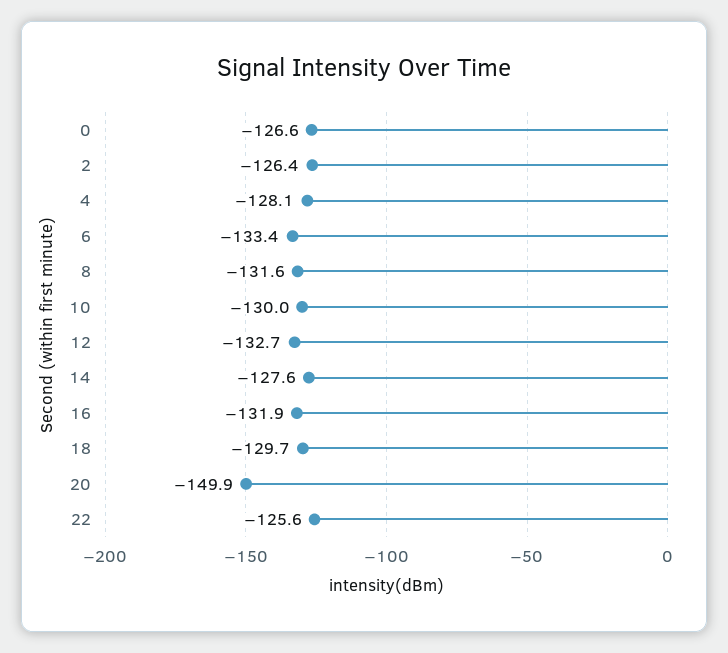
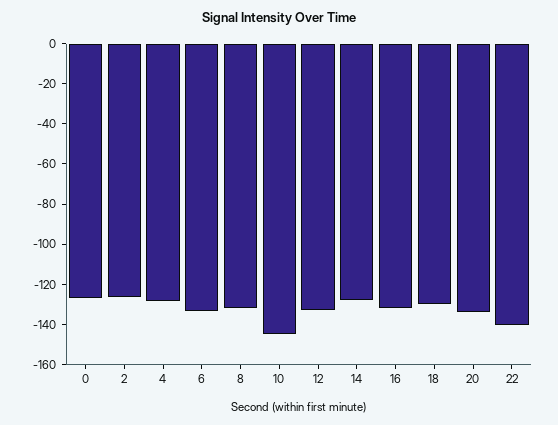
  {
    "0": -126.6,
    "2": -126.4,
    "4": -128.1,
    "6": -133.4,
    "8": -131.6,
-   "10": -130,
+   "10": -145,
    "12": -132.7,
    "14": -127.6,
    "16": -131.9,
    "18": -129.7,
-   "20": -149.9,
+   "20": -135,
-   "22": -125.6
+   "22": -140
  }

